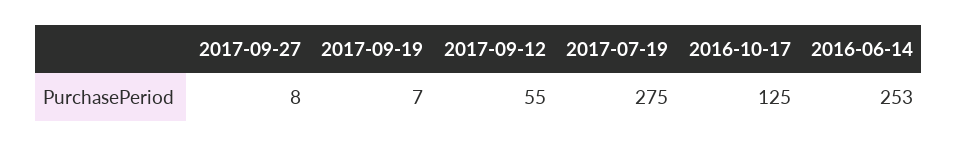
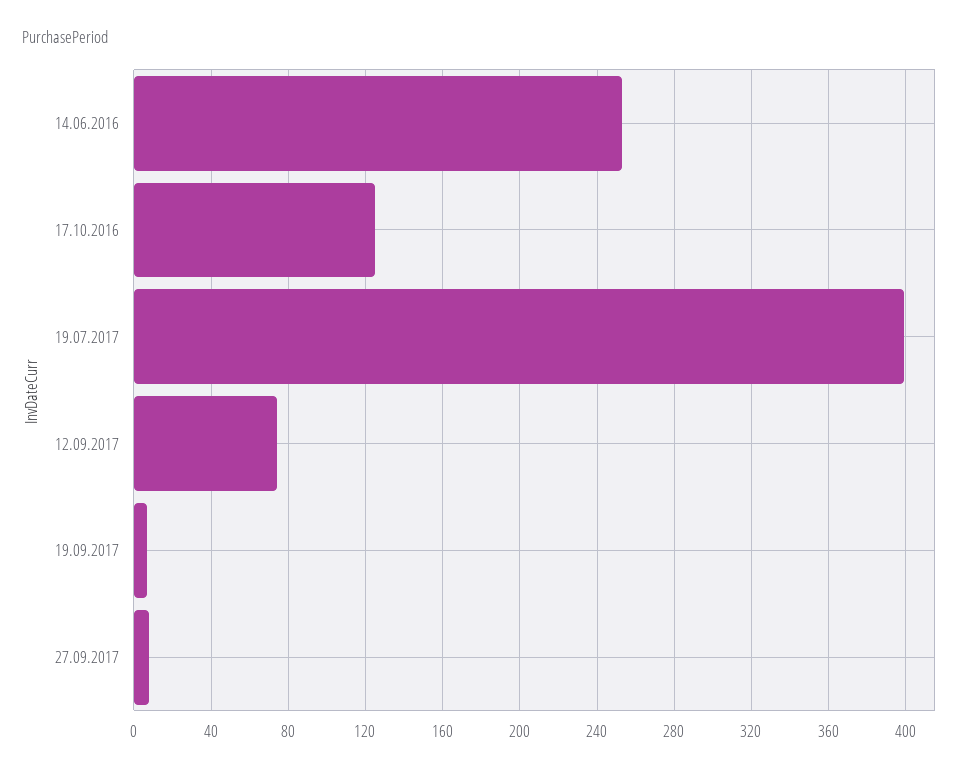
  {
    "2017-09-27": 8,
    "2017-09-19": 7,
-   "2017-09-12": 55,
+   "2017-09-12": 75,
-   "2017-07-19": 275,
+   "2017-07-19": 400,
    "2016-10-17": 125,
    "2016-06-14": 253
  }

